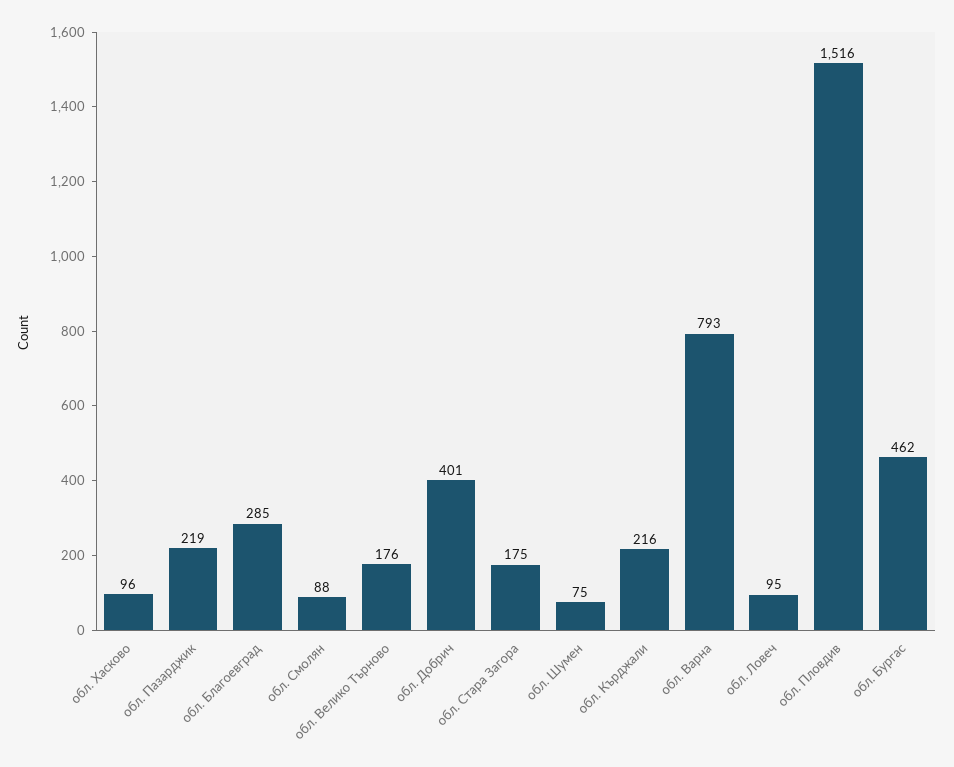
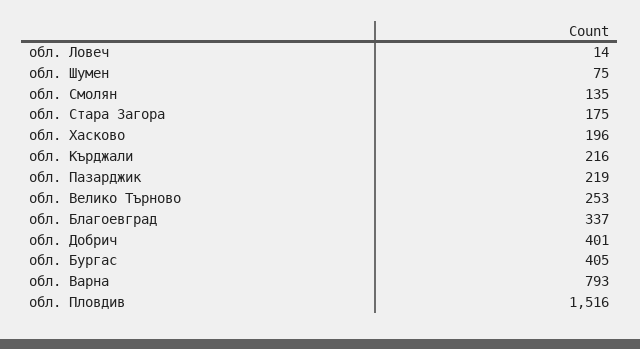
  {
-   "обл. Хасково": 96,
+   "обл. Хасково": 196,
    "обл. Пазарджик": 219,
-   "обл. Благоевград": 285,
+   "обл. Благоевград": 337,
-   "обл. Смолян": 88,
+   "обл. Смолян": 135,
-   "обл. Велико Търново": 176,
+   "обл. Велико Търново": 253,
    "обл. Добрич": 401,
    "обл. Стара Загора": 175,
    "обл. Шумен": 75,
    "обл. Кърджали": 216,
    "обл. Варна": 793,
-   "обл. Ловеч": 95,
+   "обл. Ловеч": 14,
    "обл. Пловдив": 1516,
-   "обл. Бургас": 462
+   "обл. Бургас": 405
  }

